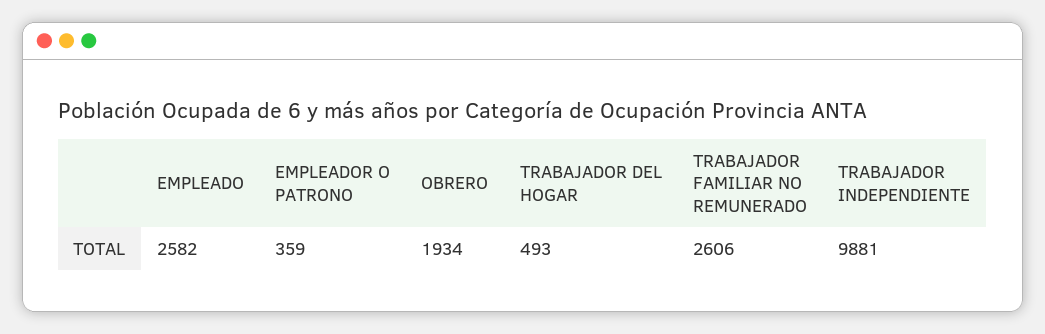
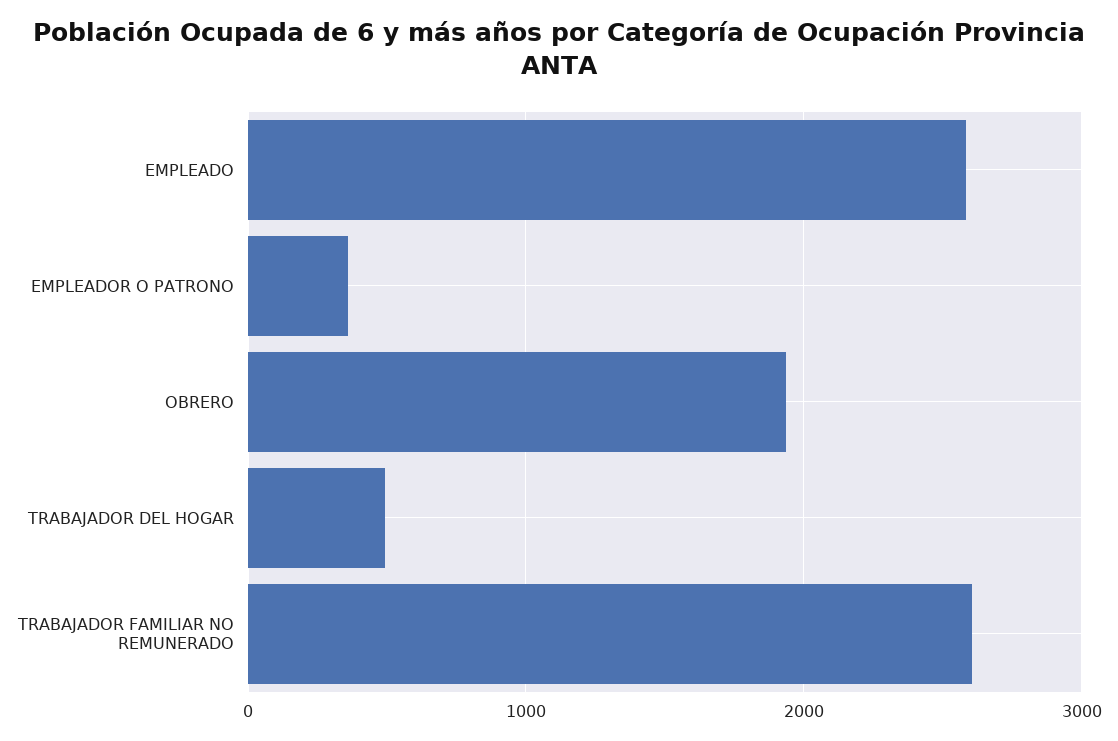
  {
    "EMPLEADO": 2582,
    "EMPLEADOR O PATRONO": 359,
    "OBRERO": 1934,
    "TRABAJADOR DEL HOGAR": 493,
-   "TRABAJADOR FAMILIAR NO REMUNERADO": 2606,
+   "TRABAJADOR FAMILIAR NO REMUNERADO": 2606
-   "TRABAJADOR INDEPENDIENTE": 9881
  }

